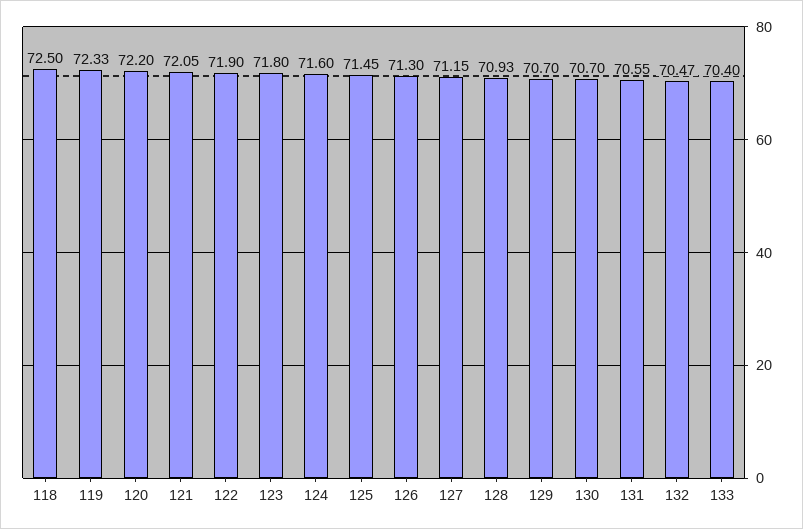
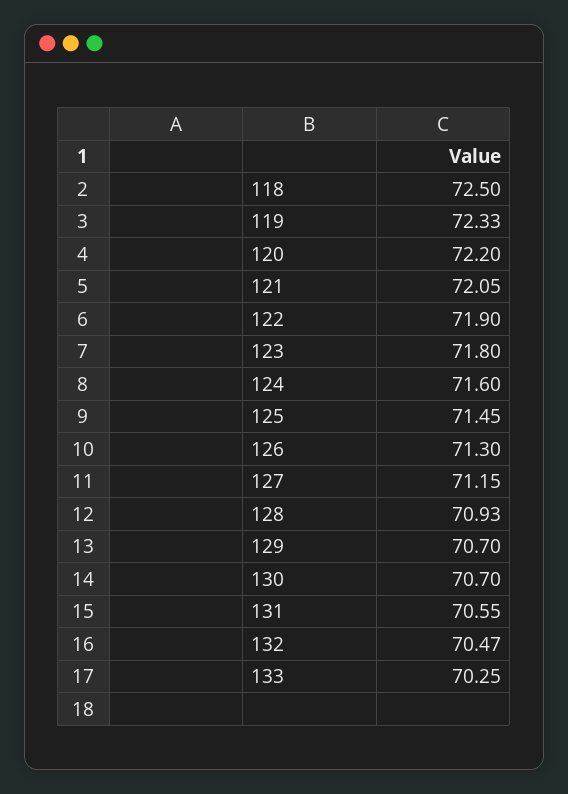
  {
    "118": 72.5,
    "119": 72.33,
    "120": 72.2,
    "121": 72.05,
    "122": 71.9,
    "123": 71.8,
    "124": 71.6,
    "125": 71.45,
    "126": 71.3,
    "127": 71.15,
    "128": 70.93,
    "129": 70.7,
    "130": 70.7,
    "131": 70.55,
    "132": 70.47,
-   "133": 70.4
+   "133": 70.25
  }

